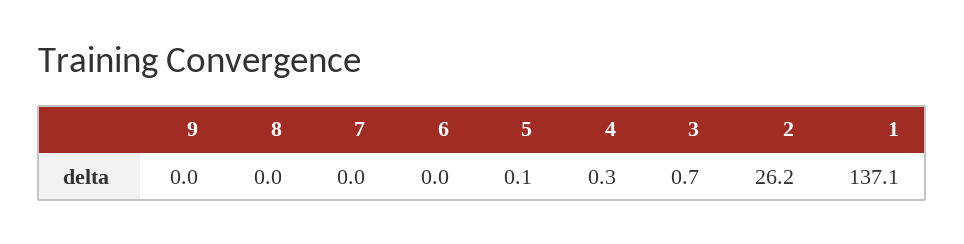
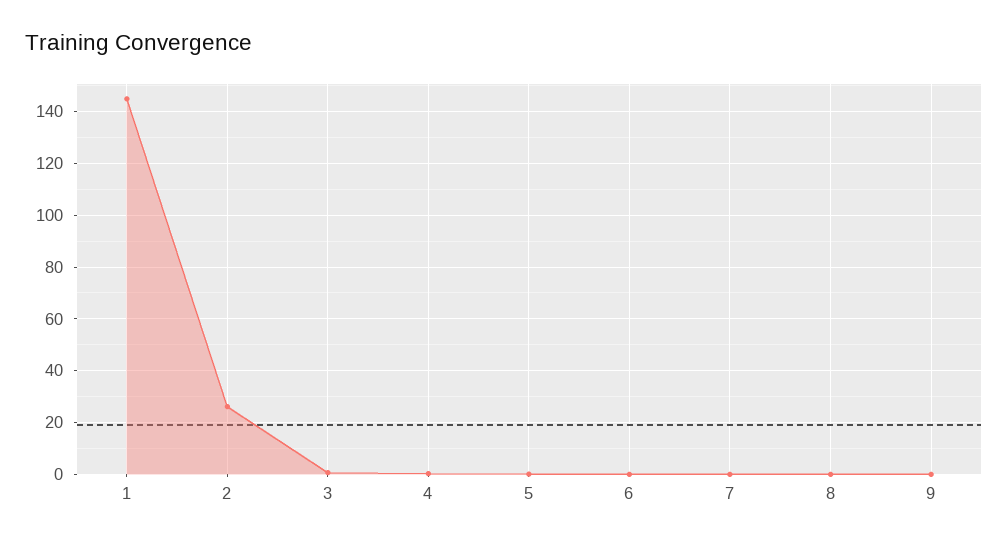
  {
    "9": 0,
    "8": 0,
    "7": 0,
    "6": 0,
    "5": 0.1,
    "4": 0.3,
    "3": 0.7,
    "2": 26.2,
-   "1": 137.1
+   "1": 145
  }

